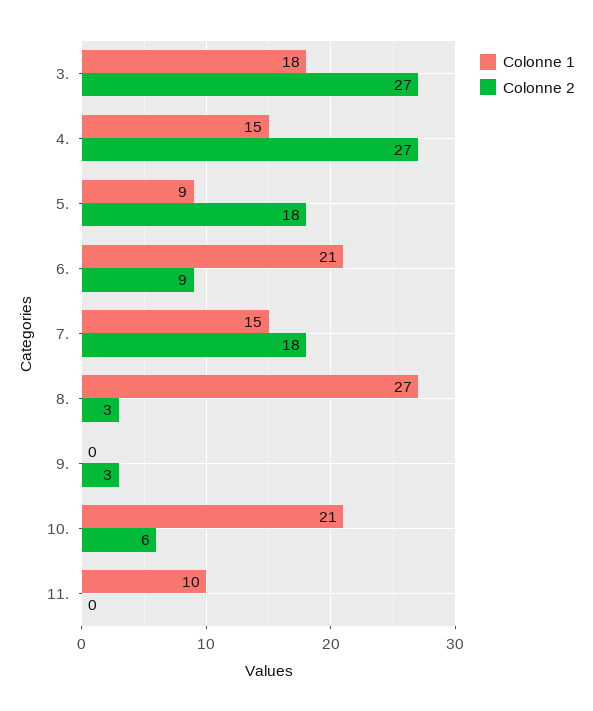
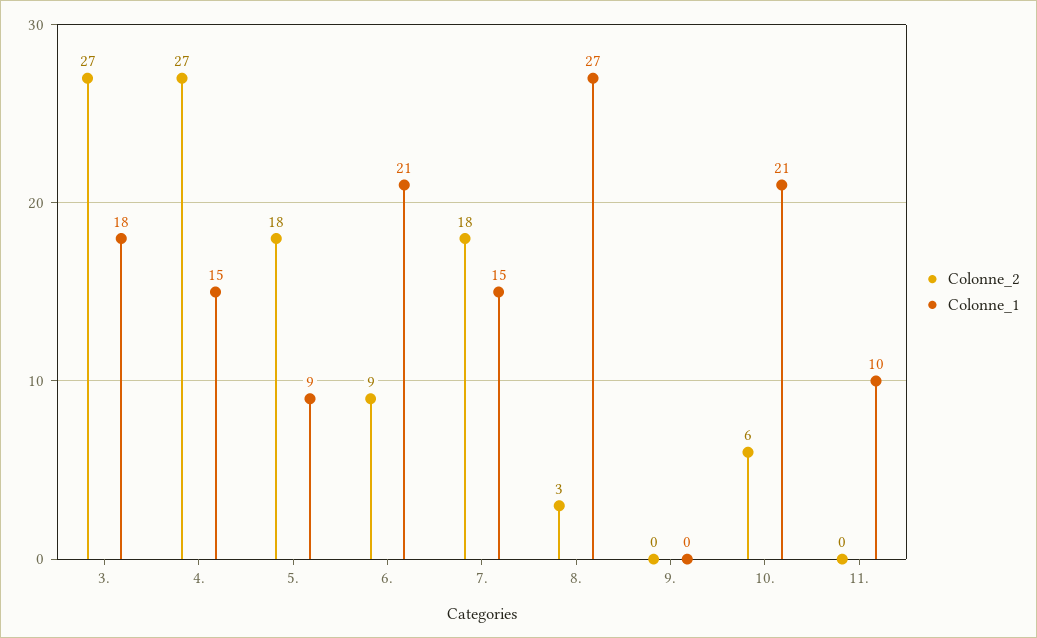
  {
    "Colonne 1": {
      "3.": 18,
      "4.": 15,
      "5.": 9,
      "6.": 21,
      "7.": 15,
      "8.": 27,
      "9.": 0,
      "10.": 21,
      "11.": 10
    },
    "Colonne 2": {
      "3.": 27,
      "4.": 27,
      "5.": 18,
      "6.": 9,
      "7.": 18,
      "8.": 3,
-     "9.": 3,
+     "9.": 0,
      "10.": 6,
      "11.": 0
    }
  }

